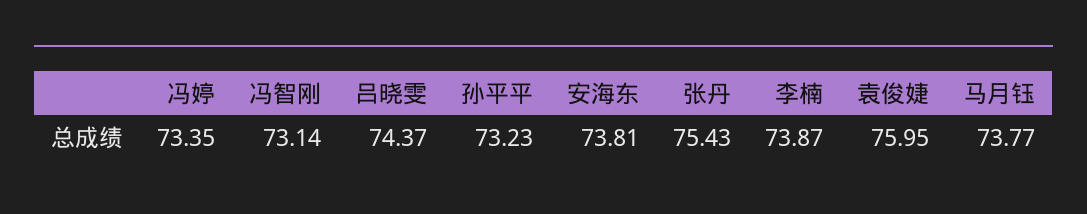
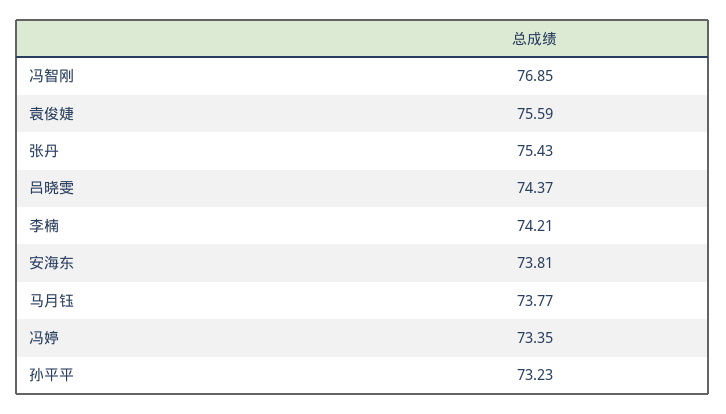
  {
    "冯婷": 73.35,
-   "冯智刚": 73.14,
+   "冯智刚": 76.85,
    "吕晓雯": 74.37,
    "孙平平": 73.23,
    "安海东": 73.81,
    "张丹": 75.43,
-   "李楠": 73.87,
+   "李楠": 74.21,
-   "袁俊婕": 75.95,
+   "袁俊婕": 75.59,
    "马月钰": 73.77
  }

